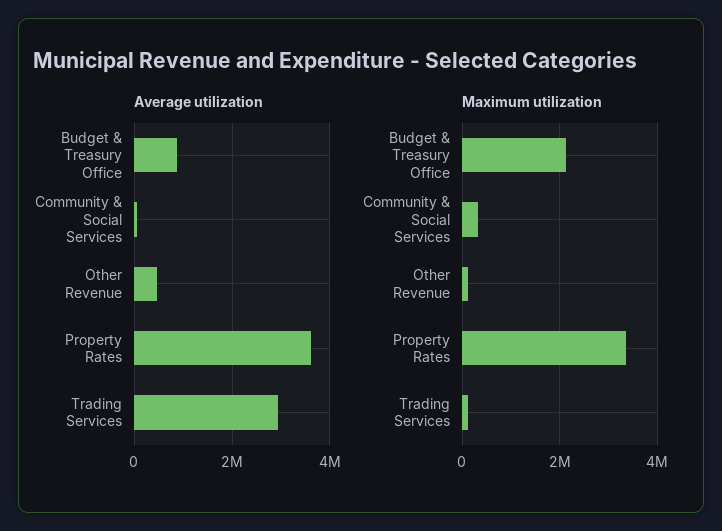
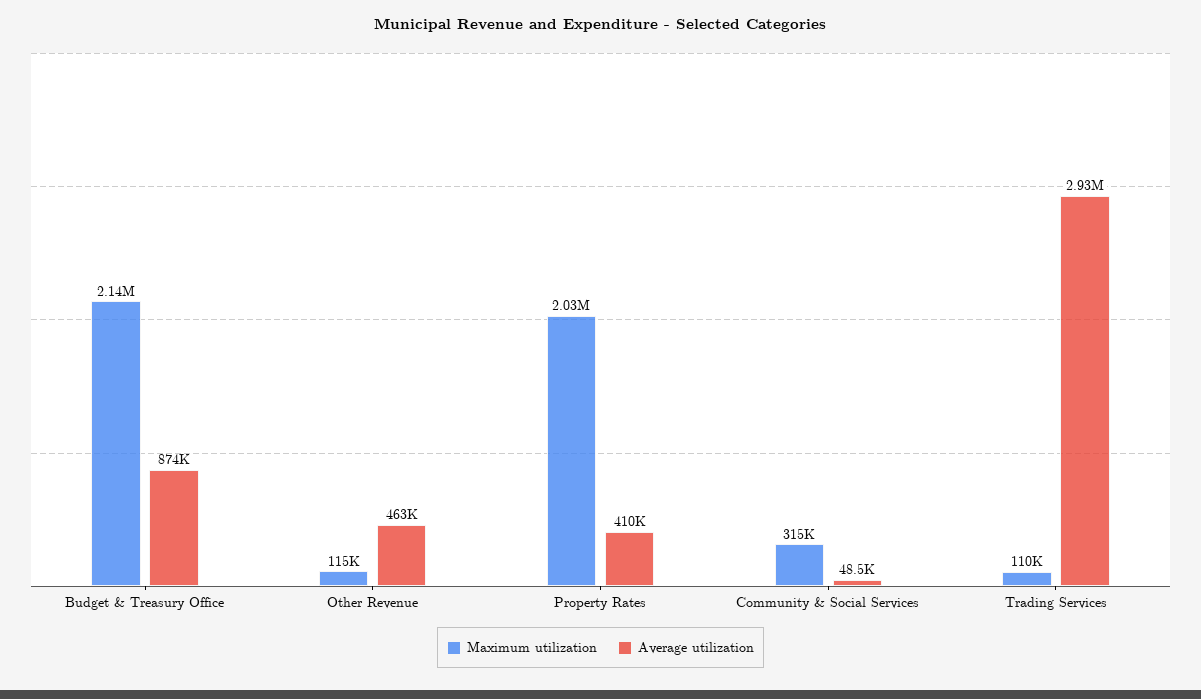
  {
    "Average utilization": {
      "Budget & Treasury Office": 874000,
      "Community & Social Services": 48500,
      "Other Revenue": 463000,
-     "Property Rates": 3600000,
+     "Property Rates": 410000,
      "Trading Services": 2930000
    },
    "Maximum utilization": {
      "Budget & Treasury Office": 2140000,
      "Community & Social Services": 315000,
      "Other Revenue": 115000,
-     "Property Rates": 3400000,
+     "Property Rates": 2030000,
      "Trading Services": 110000
    }
  }

